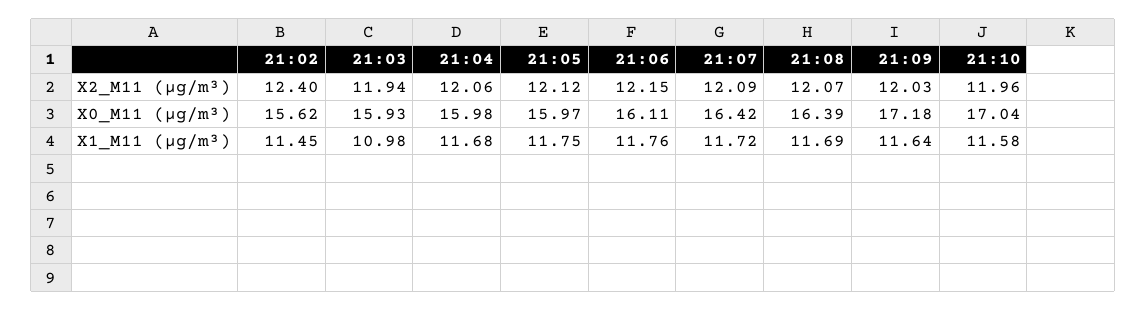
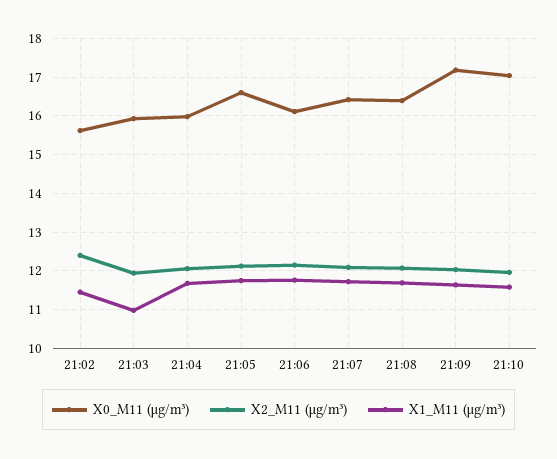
  {
    "X2_M11 (μg/m³)": {
      "21:02": 12.4,
      "21:03": 11.94,
      "21:04": 12.06,
      "21:05": 12.12,
      "21:06": 12.15,
      "21:07": 12.09,
      "21:08": 12.07,
      "21:09": 12.03,
      "21:10": 11.96
    },
    "X0_M11 (μg/m³)": {
      "21:02": 15.62,
      "21:03": 15.93,
      "21:04": 15.98,
-     "21:05": 15.97,
+     "21:05": 16.6,
      "21:06": 16.11,
      "21:07": 16.42,
      "21:08": 16.39,
      "21:09": 17.18,
      "21:10": 17.04
    },
    "X1_M11 (μg/m³)": {
      "21:02": 11.45,
      "21:03": 10.98,
      "21:04": 11.68,
      "21:05": 11.75,
      "21:06": 11.76,
      "21:07": 11.72,
      "21:08": 11.69,
      "21:09": 11.64,
      "21:10": 11.58
    }
  }

